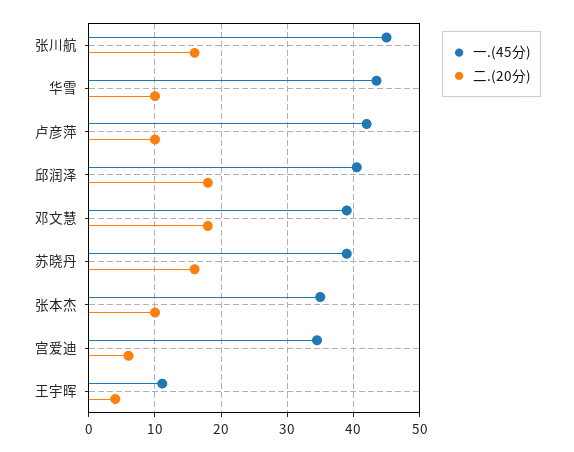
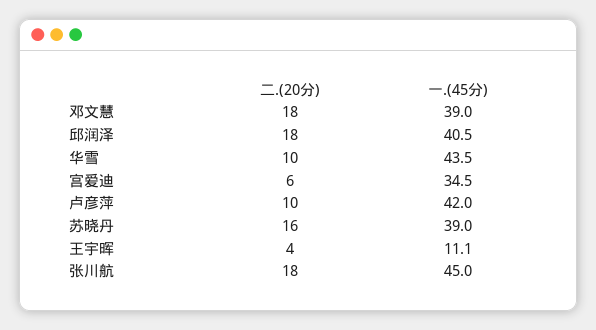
  {
    "一.(45分)": {
      "张川航": 45,
      "华雪": 43.5,
      "卢彦萍": 42,
      "邱润泽": 40.5,
      "邓文慧": 39,
      "苏晓丹": 39,
-     "张本杰": 35,
      "宫爱迪": 34.5,
      "王宇晖": 11.1
    },
    "二.(20分)": {
-     "张川航": 16,
+     "张川航": 18,
      "华雪": 10,
      "卢彦萍": 10,
      "邱润泽": 18,
      "邓文慧": 18,
      "苏晓丹": 16,
-     "张本杰": 10,
      "宫爱迪": 6,
      "王宇晖": 4
    }
  }

